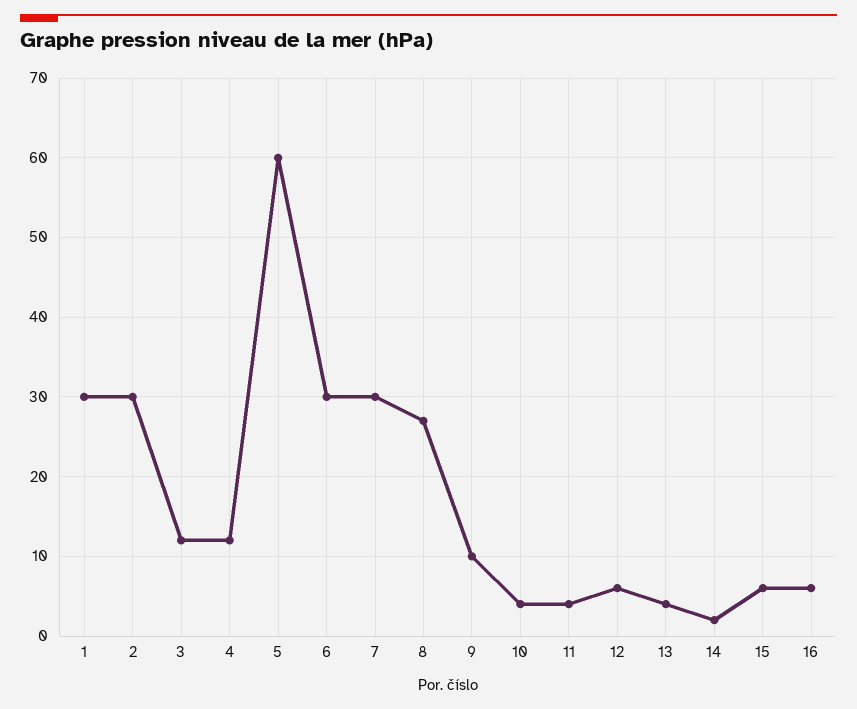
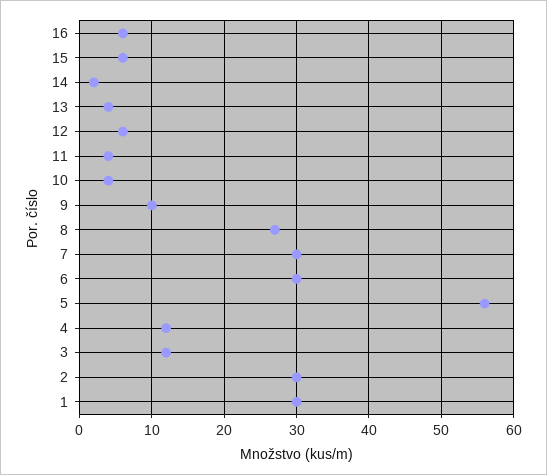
  {
    "1": 30,
    "2": 30,
    "3": 12,
    "4": 12,
-   "5": 60,
+   "5": 56,
    "6": 30,
    "7": 30,
    "8": 27,
    "9": 10,
    "10": 4,
    "11": 4,
    "12": 6,
    "13": 4,
    "14": 2,
    "15": 6,
    "16": 6
  }

